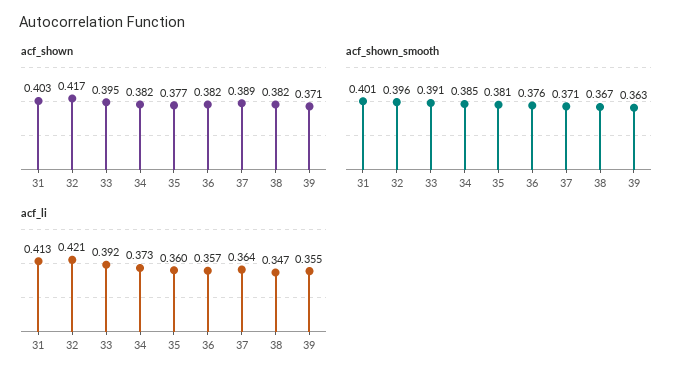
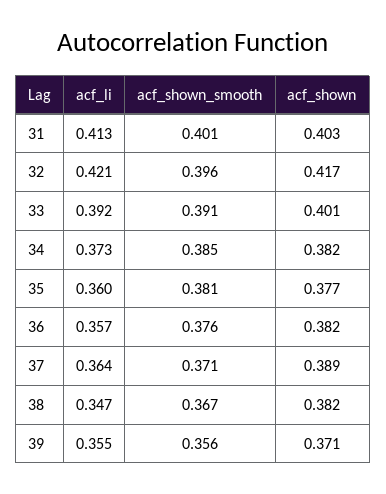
  {
    "acf_shown": {
      "31": 0.403,
      "32": 0.417,
-     "33": 0.395,
+     "33": 0.401,
      "34": 0.382,
      "35": 0.377,
      "36": 0.382,
      "37": 0.389,
      "38": 0.382,
      "39": 0.371
    },
    "acf_shown_smooth": {
      "31": 0.401,
      "32": 0.396,
      "33": 0.391,
      "34": 0.385,
      "35": 0.381,
      "36": 0.376,
      "37": 0.371,
      "38": 0.367,
-     "39": 0.363
+     "39": 0.356
    },
    "acf_li": {
      "31": 0.413,
      "32": 0.421,
      "33": 0.392,
      "34": 0.373,
      "35": 0.36,
      "36": 0.357,
      "37": 0.364,
      "38": 0.347,
      "39": 0.355
    }
  }

